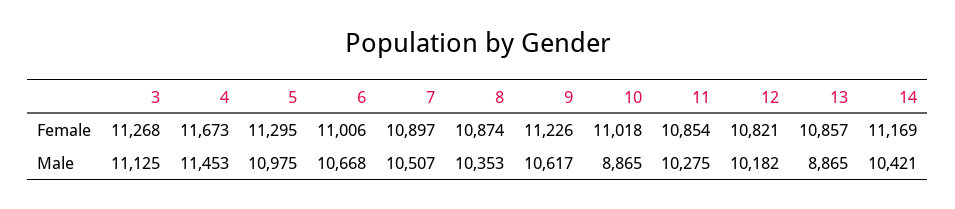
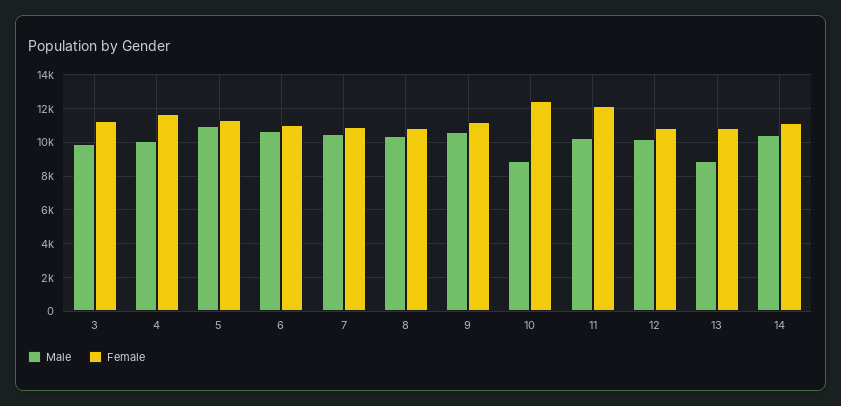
  {
    "Female": {
      "3": 11268,
      "4": 11673,
      "5": 11295,
      "6": 11006,
      "7": 10897,
      "8": 10874,
      "9": 11226,
-     "10": 11018,
+     "10": 12500,
-     "11": 10854,
+     "11": 12000,
      "12": 10821,
      "13": 10857,
      "14": 11169
    },
    "Male": {
-     "3": 11125,
+     "3": 10000,
-     "4": 11453,
+     "4": 10000,
      "5": 10975,
      "6": 10668,
      "7": 10507,
      "8": 10353,
      "9": 10617,
      "10": 8865,
      "11": 10275,
      "12": 10182,
      "13": 8865,
      "14": 10421
    }
  }

